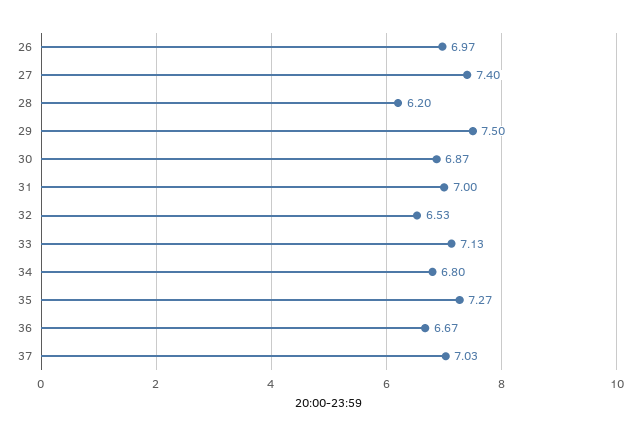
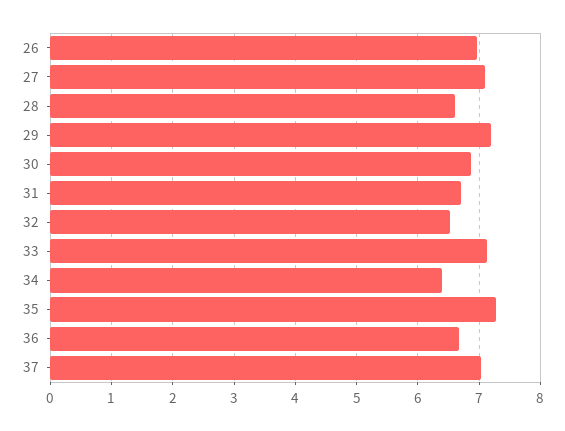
  {
    "26": 6.97,
-   "27": 7.4,
+   "27": 7.1,
-   "28": 6.2,
+   "28": 6.6,
-   "29": 7.5,
+   "29": 7.2,
    "30": 6.87,
-   "31": 7,
+   "31": 6.7,
    "32": 6.53,
    "33": 7.13,
-   "34": 6.8,
+   "34": 6.4,
    "35": 7.27,
    "36": 6.67,
    "37": 7.03
  }

